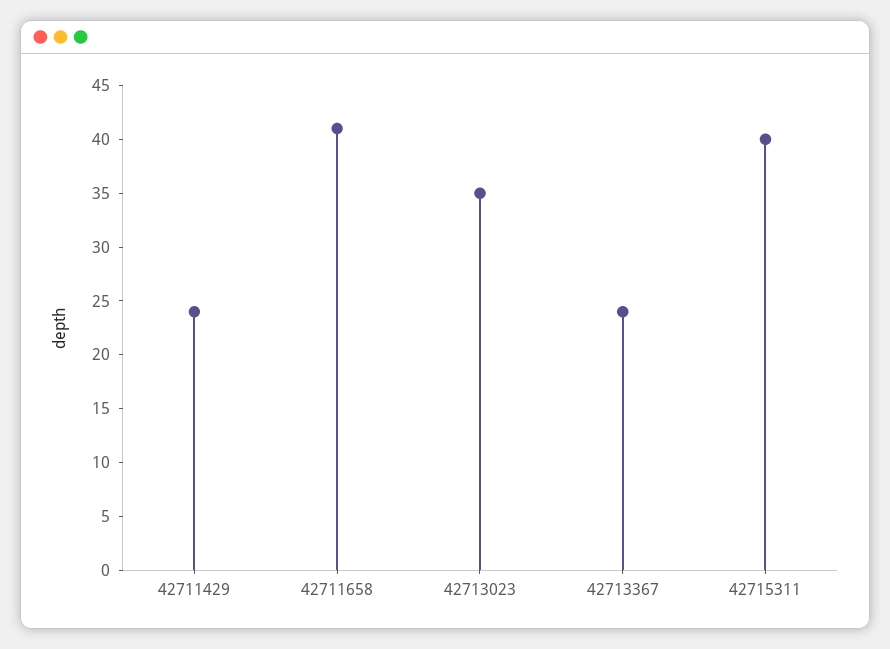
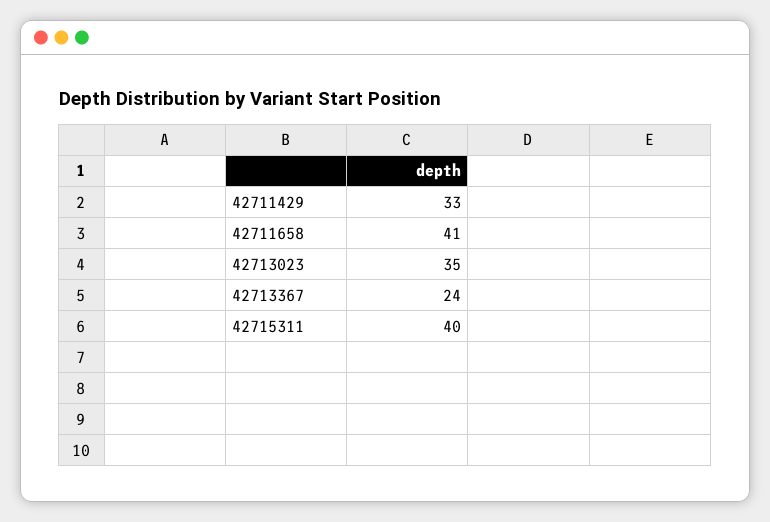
  {
-   "42711429": 24,
+   "42711429": 33,
    "42711658": 41,
    "42713023": 35,
    "42713367": 24,
    "42715311": 40
  }

